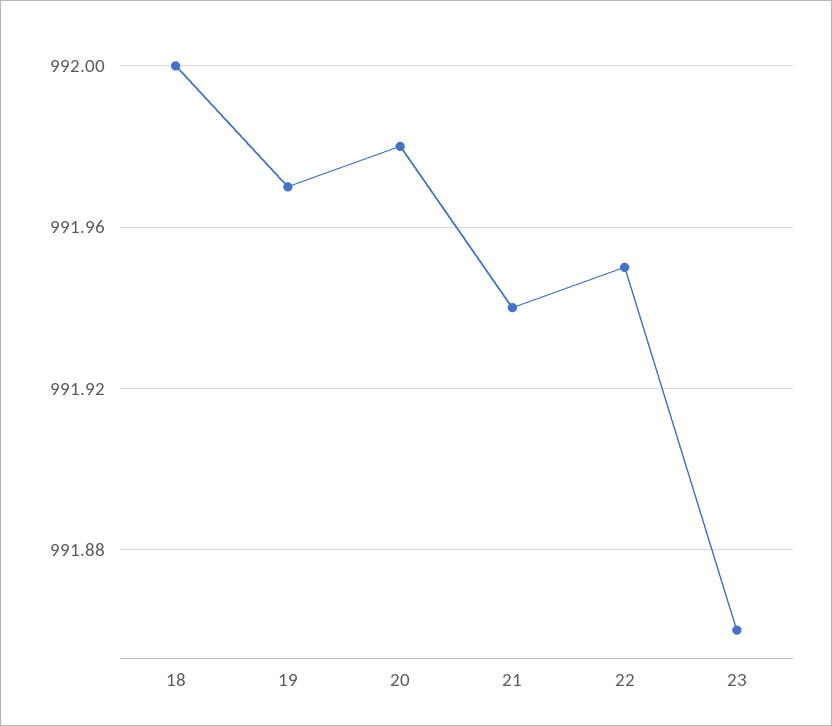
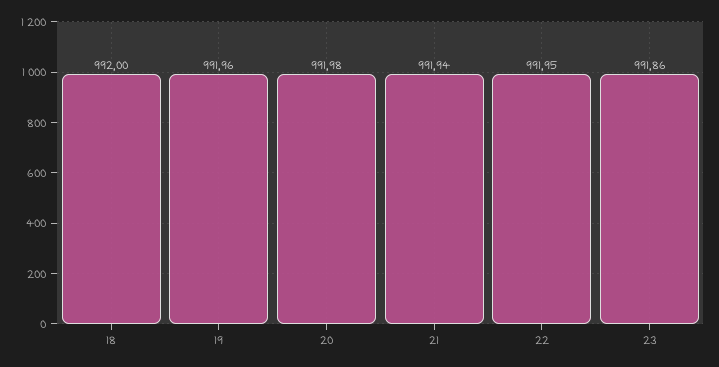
  {
    "18": 992,
-   "19": 991.97,
+   "19": 991.96,
    "20": 991.98,
    "21": 991.94,
    "22": 991.95,
    "23": 991.86
  }

